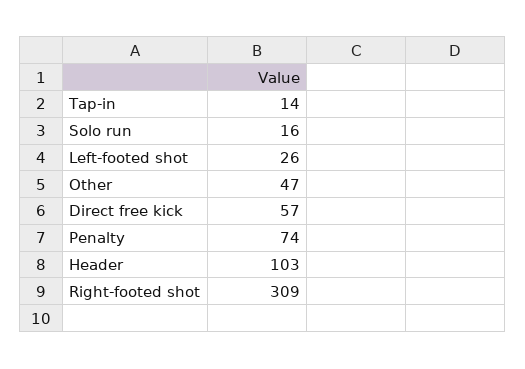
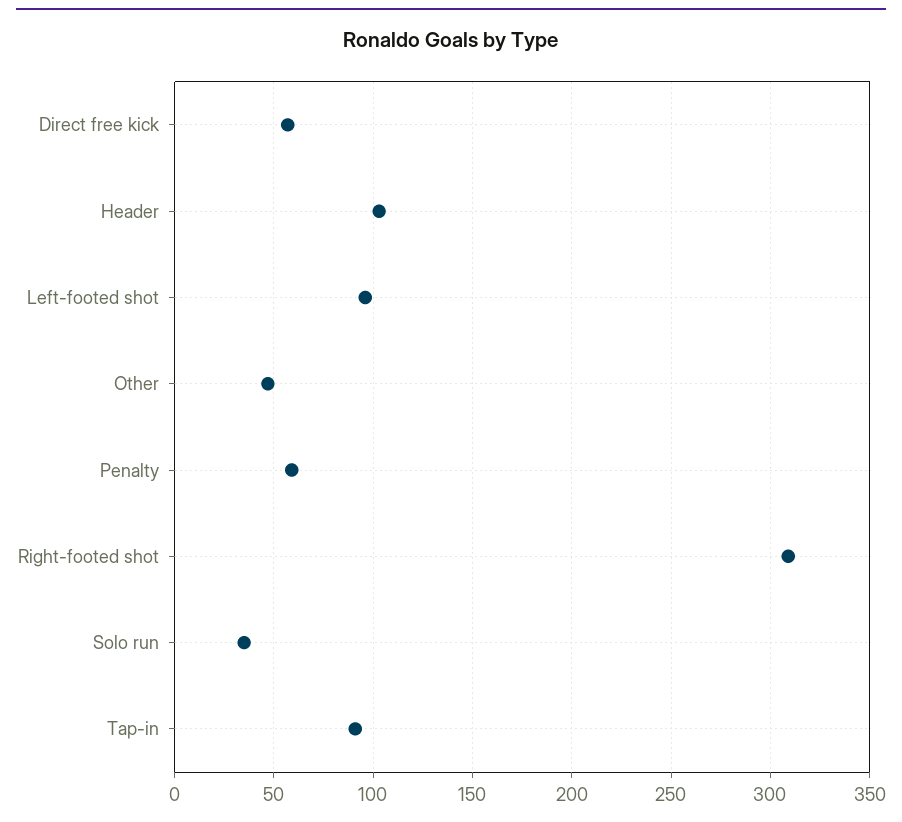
  {
-   "Tap-in": 14,
+   "Tap-in": 90,
-   "Solo run": 16,
+   "Solo run": 35,
-   "Left-footed shot": 26,
+   "Left-footed shot": 95,
    "Other": 47,
    "Direct free kick": 57,
-   "Penalty": 74,
+   "Penalty": 60,
    "Header": 103,
    "Right-footed shot": 309
  }

